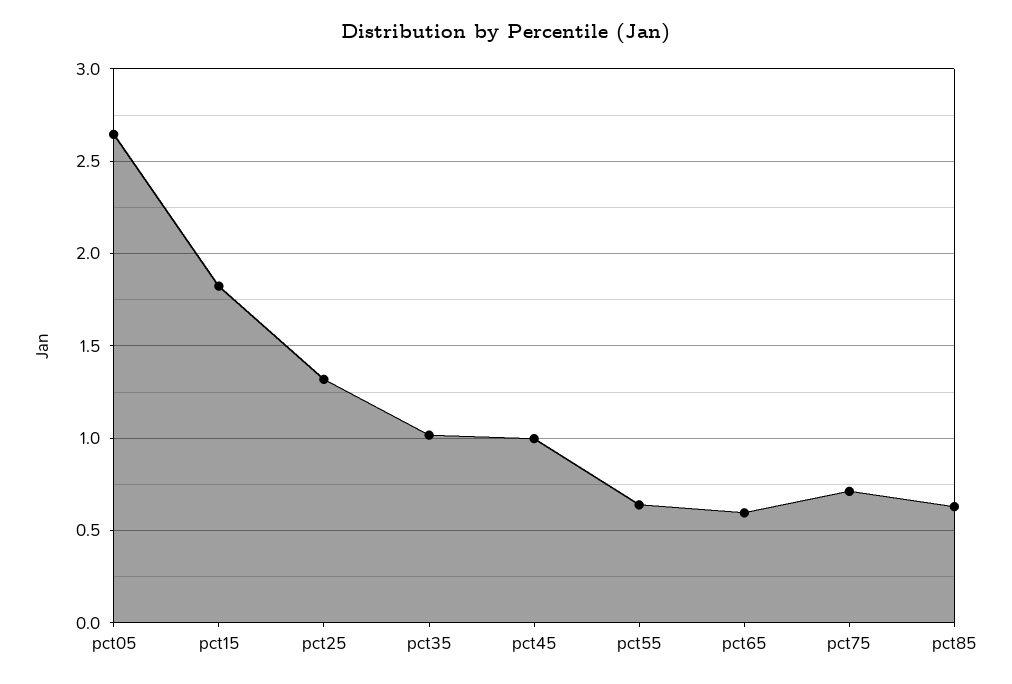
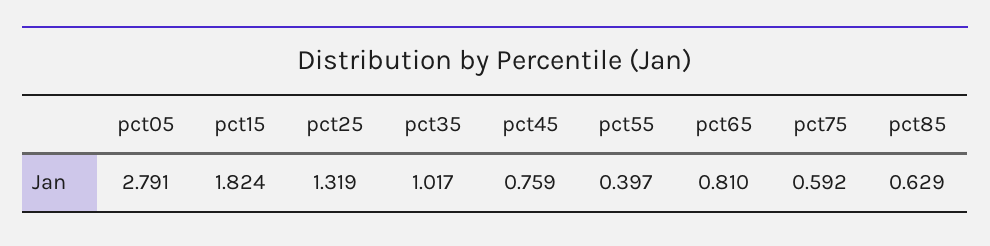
  {
-   "pct05": 2.65,
+   "pct05": 2.791,
    "pct15": 1.824,
    "pct25": 1.319,
    "pct35": 1.017,
-   "pct45": 1,
+   "pct45": 0.759,
-   "pct55": 0.65,
+   "pct55": 0.397,
-   "pct65": 0.6,
+   "pct65": 0.81,
-   "pct75": 0.7,
+   "pct75": 0.592,
    "pct85": 0.629
  }

